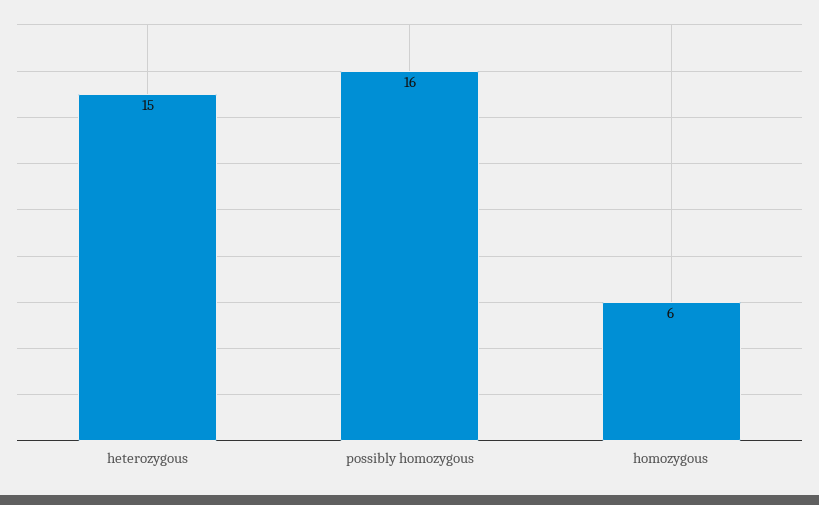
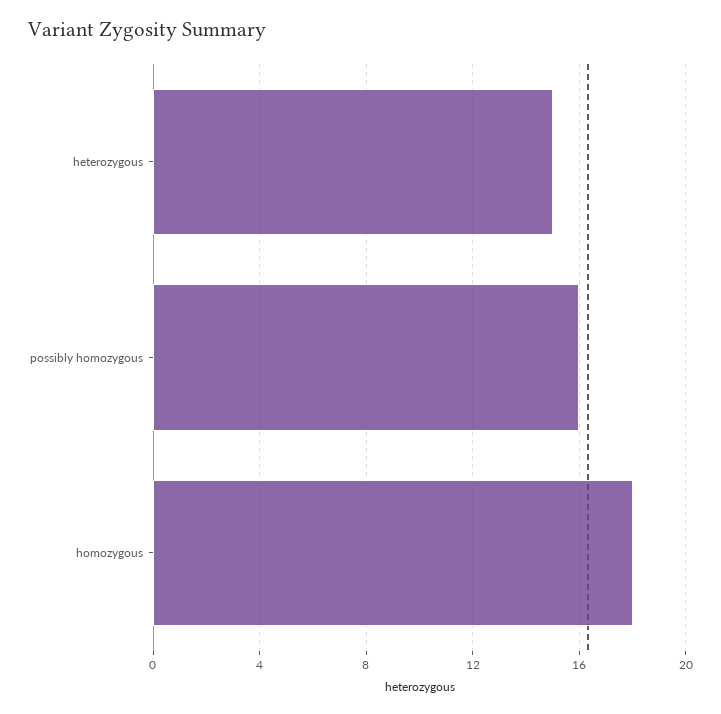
  {
    "heterozygous": 15,
    "possibly homozygous": 16,
-   "homozygous": 6
+   "homozygous": 18
  }

